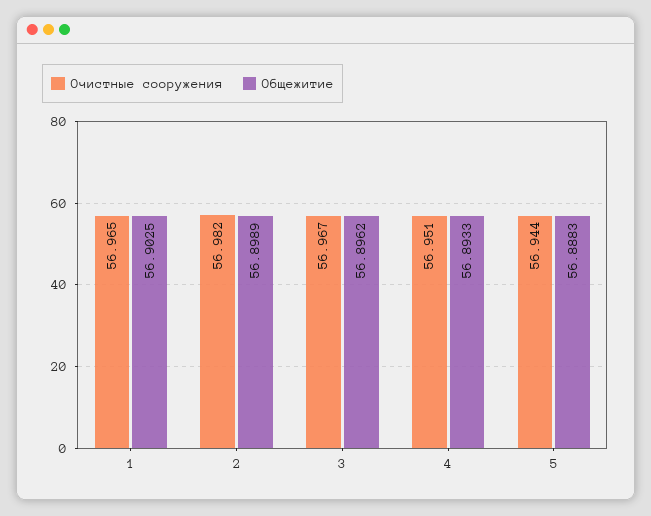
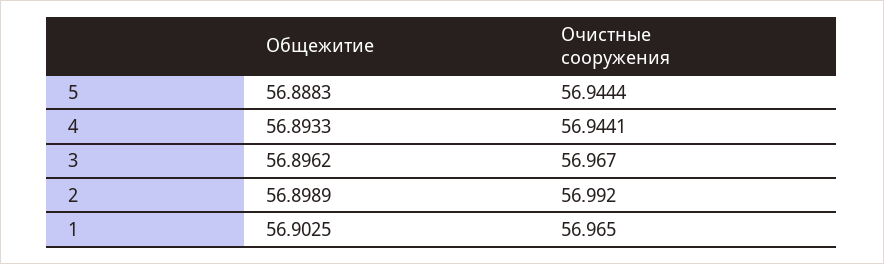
  {
    "Очистные сооружения": {
      "1": 56.965,
-     "2": 56.982,
+     "2": 56.992,
      "3": 56.967,
-     "4": 56.951,
+     "4": 56.9441,
      "5": 56.9444
    },
    "Общежитие": {
      "1": 56.9025,
      "2": 56.8989,
      "3": 56.8962,
      "4": 56.8933,
      "5": 56.8883
    }
  }

